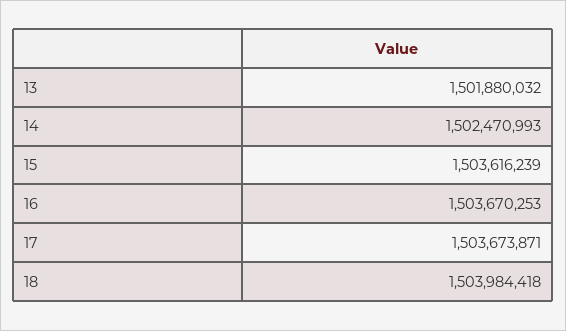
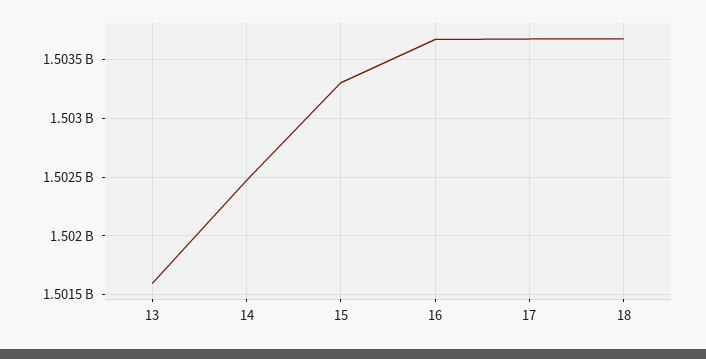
  {
-   "13": 1501880032,
+   "13": 1501600000,
    "14": 1502470993,
-   "15": 1503616239,
+   "15": 1503300000,
    "16": 1503670253,
    "17": 1503673871,
-   "18": 1503984418
+   "18": 1503700000
  }

